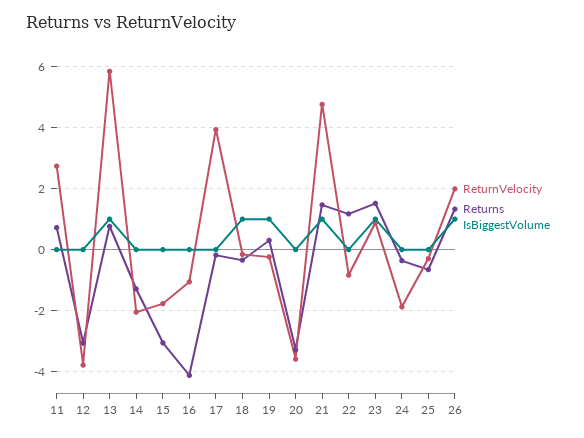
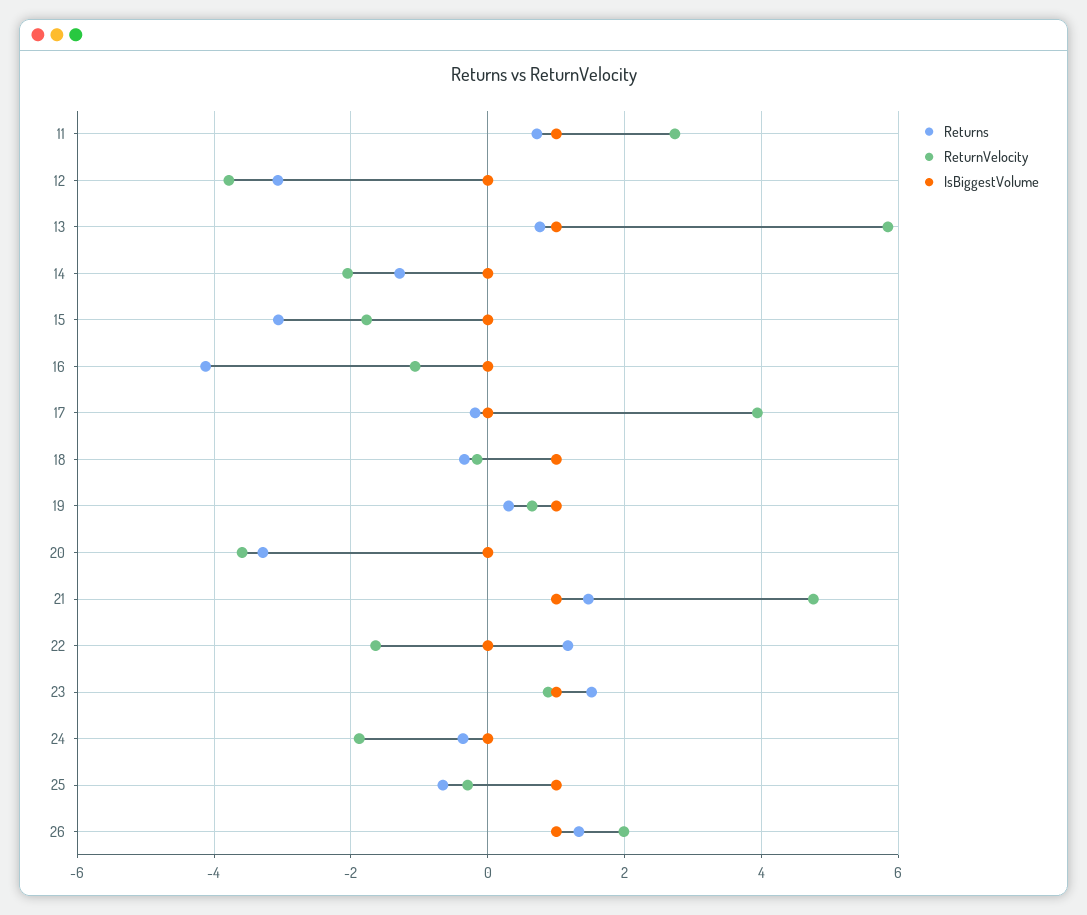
  {
    "ReturnVelocity": {
      "11": 2.8,
      "12": -3.8,
      "13": 5.8,
      "14": -2,
      "15": -1.8,
      "16": -1,
      "17": 4,
      "18": -0.2,
-     "19": -0.2,
+     "19": 0.6,
      "20": -3.6,
      "21": 4.8,
-     "22": -0.8,
+     "22": -1.6,
      "23": 0.8,
      "24": -1.8,
      "25": -0.2,
      "26": 2
    },
    "Returns": {
      "11": 0.8,
      "12": -3,
      "13": 0.8,
      "14": -1.2,
      "15": -3,
      "16": -4.2,
      "17": -0.2,
      "18": -0.4,
      "19": 0.4,
      "20": -3.2,
      "21": 1.4,
      "22": 1.2,
      "23": 1.6,
      "24": -0.4,
      "25": -0.6,
      "26": 1.4
    },
    "IsBiggestVolume": {
-     "11": 0,
+     "11": 1,
      "12": 0,
      "13": 1,
      "14": 0,
      "15": 0,
      "16": 0,
      "17": 0,
      "18": 1,
      "19": 1,
      "20": 0,
      "21": 1,
      "22": 0,
      "23": 1,
      "24": 0,
-     "25": 0,
+     "25": 1,
      "26": 1
    }
  }

